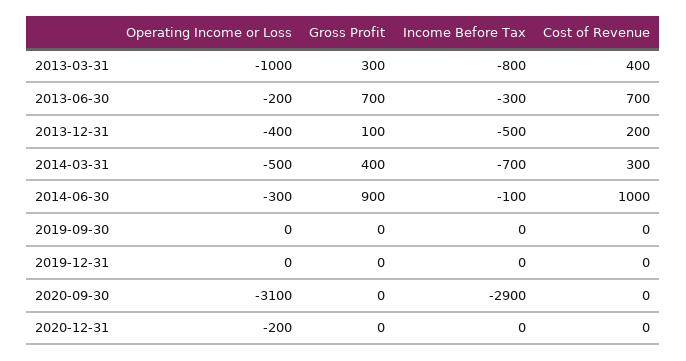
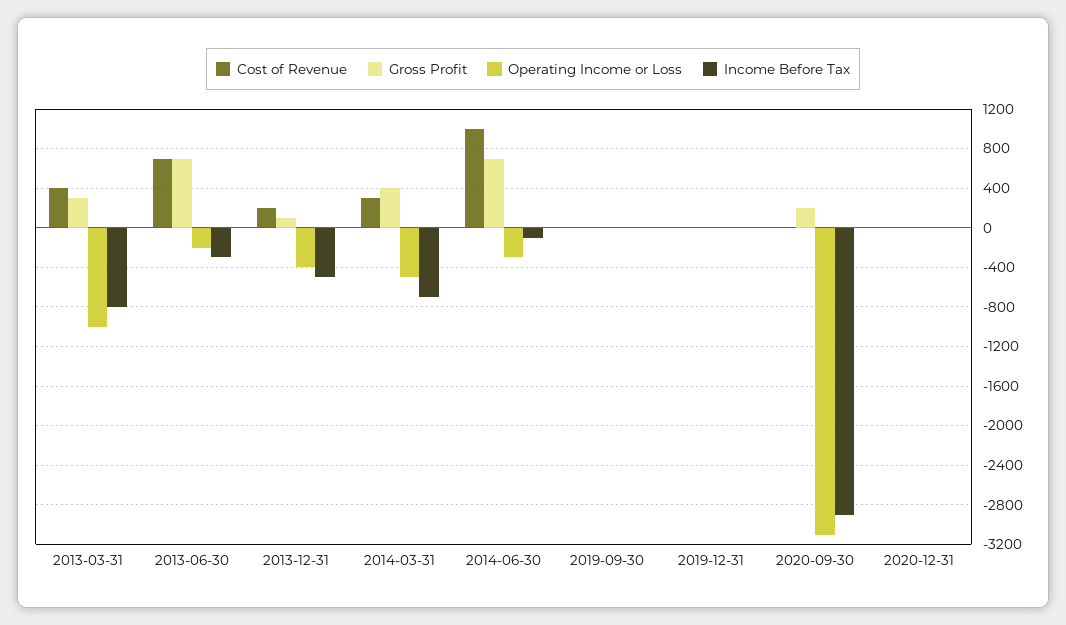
  {
    "Operating Income or Loss": {
      "2013-03-31": -1000,
      "2013-06-30": -200,
      "2013-12-31": -400,
      "2014-03-31": -500,
      "2014-06-30": -300,
      "2019-09-30": 0,
      "2019-12-31": 0,
      "2020-09-30": -3100,
-     "2020-12-31": -200
+     "2020-12-31": 0
    },
    "Gross Profit": {
      "2013-03-31": 300,
      "2013-06-30": 700,
      "2013-12-31": 100,
      "2014-03-31": 400,
-     "2014-06-30": 900,
+     "2014-06-30": 700,
      "2019-09-30": 0,
      "2019-12-31": 0,
-     "2020-09-30": 0,
+     "2020-09-30": 200,
      "2020-12-31": 0
    },
    "Income Before Tax": {
      "2013-03-31": -800,
      "2013-06-30": -300,
      "2013-12-31": -500,
      "2014-03-31": -700,
      "2014-06-30": -100,
      "2019-09-30": 0,
      "2019-12-31": 0,
      "2020-09-30": -2900,
      "2020-12-31": 0
    },
    "Cost of Revenue": {
      "2013-03-31": 400,
      "2013-06-30": 700,
      "2013-12-31": 200,
      "2014-03-31": 300,
      "2014-06-30": 1000,
      "2019-09-30": 0,
      "2019-12-31": 0,
      "2020-09-30": 0,
      "2020-12-31": 0
    }
  }

